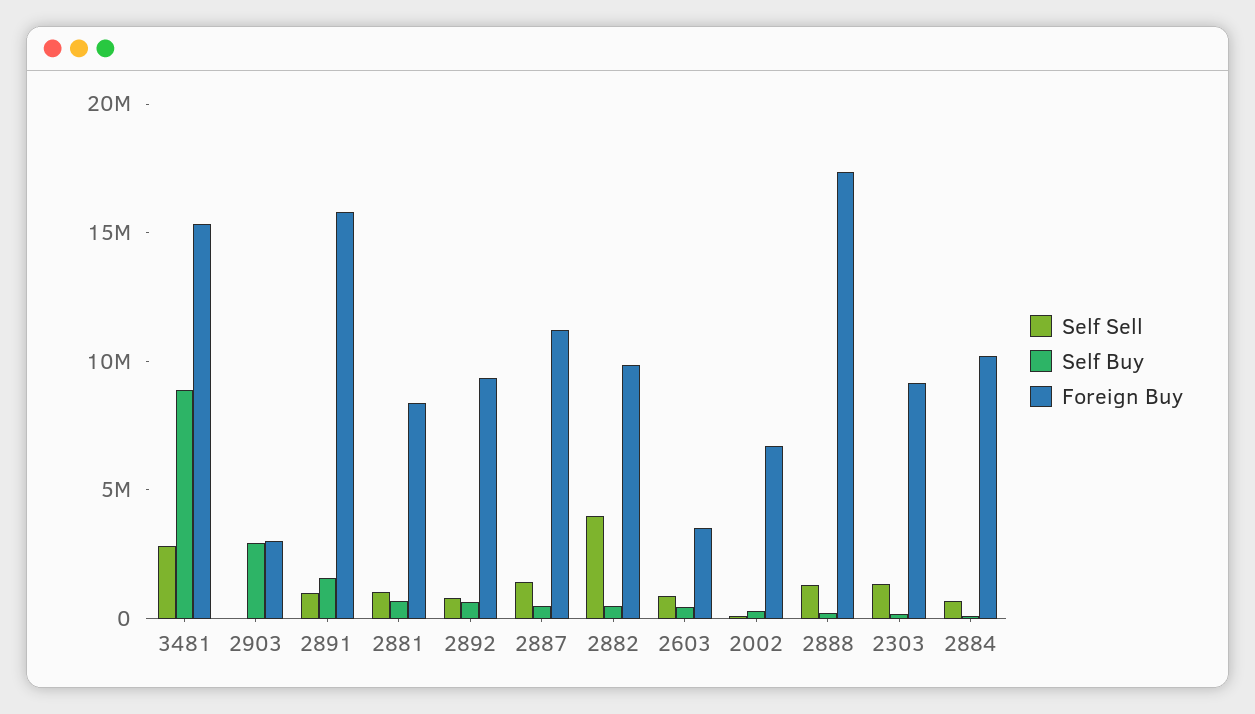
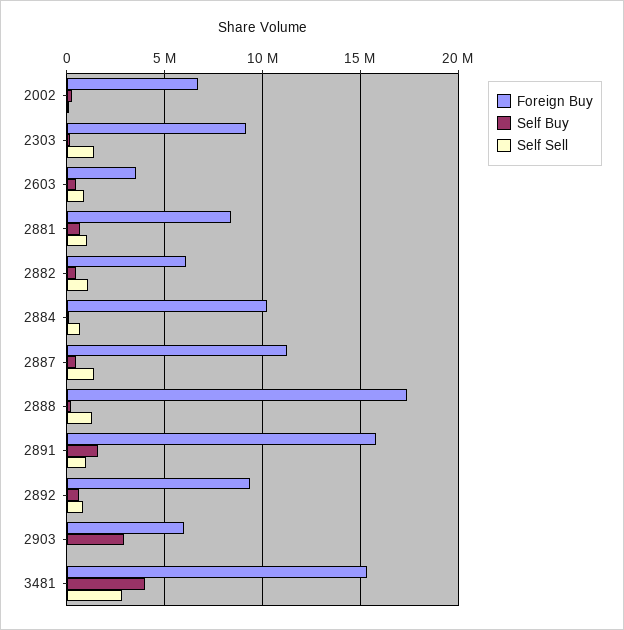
  {
    "Self Sell": {
      "3481": 3000000,
      "2903": 0,
      "2891": 1000000,
      "2881": 1000000,
      "2892": 1000000,
      "2887": 1500000,
-     "2882": 4000000,
+     "2882": 1000000,
      "2603": 1000000,
      "2002": 0,
      "2888": 1500000,
      "2303": 1500000,
      "2884": 500000
    },
    "Self Buy": {
-     "3481": 9000000,
+     "3481": 4000000,
      "2903": 3000000,
      "2891": 1500000,
      "2881": 500000,
      "2892": 500000,
      "2887": 500000,
      "2882": 500000,
      "2603": 500000,
      "2002": 500000,
      "2888": 0,
      "2303": 0,
      "2884": 0
    },
    "Foreign Buy": {
      "3481": 15500000,
-     "2903": 3000000,
+     "2903": 6000000,
      "2891": 16000000,
      "2881": 8500000,
      "2892": 9500000,
      "2887": 11000000,
-     "2882": 10000000,
+     "2882": 6000000,
      "2603": 3500000,
      "2002": 6500000,
      "2888": 17500000,
      "2303": 9000000,
      "2884": 10000000
    }
  }

